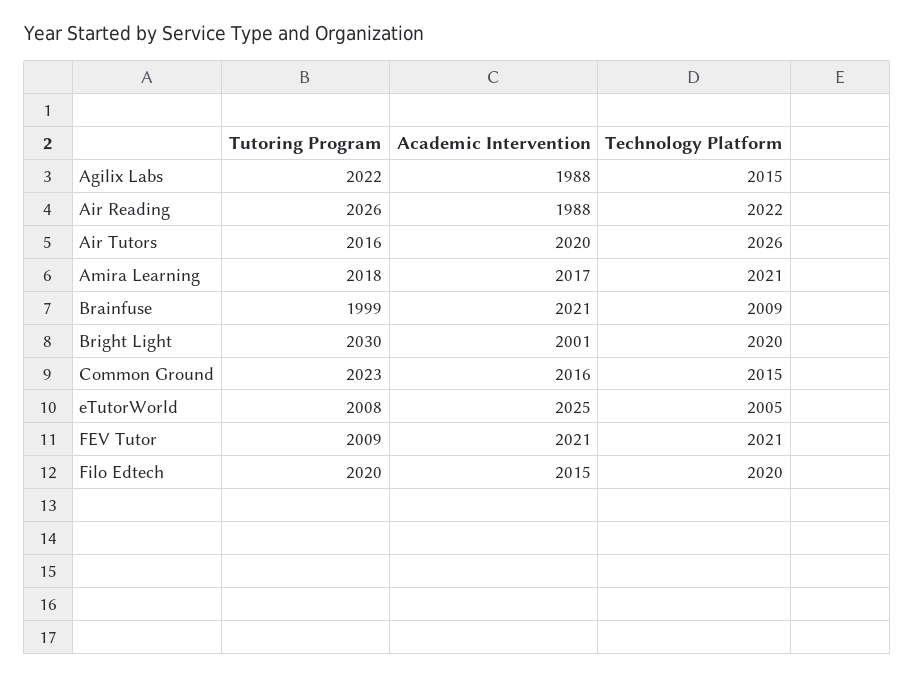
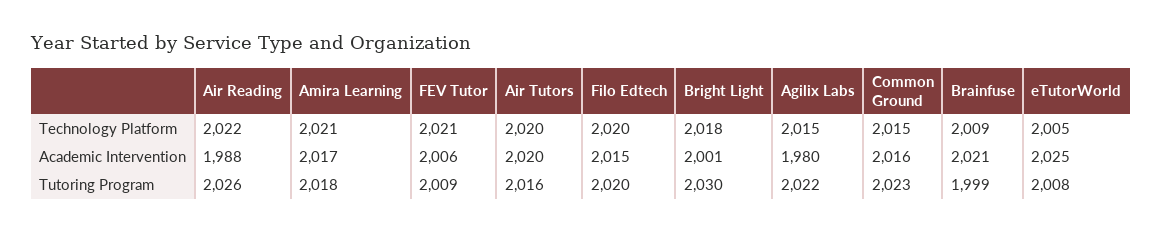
  {
    "Tutoring Program": {
      "Agilix Labs": 2022,
      "Air Reading": 2026,
      "Air Tutors": 2016,
      "Amira Learning": 2018,
      "Brainfuse": 1999,
      "Bright Light": 2030,
      "Common Ground": 2023,
      "eTutorWorld": 2008,
      "FEV Tutor": 2009,
      "Filo Edtech": 2020
    },
    "Academic Intervention": {
-     "Agilix Labs": 1988,
+     "Agilix Labs": 1980,
      "Air Reading": 1988,
      "Air Tutors": 2020,
      "Amira Learning": 2017,
      "Brainfuse": 2021,
      "Bright Light": 2001,
      "Common Ground": 2016,
      "eTutorWorld": 2025,
-     "FEV Tutor": 2021,
+     "FEV Tutor": 2006,
      "Filo Edtech": 2015
    },
    "Technology Platform": {
      "Agilix Labs": 2015,
      "Air Reading": 2022,
-     "Air Tutors": 2026,
+     "Air Tutors": 2020,
      "Amira Learning": 2021,
      "Brainfuse": 2009,
-     "Bright Light": 2020,
+     "Bright Light": 2018,
      "Common Ground": 2015,
      "eTutorWorld": 2005,
      "FEV Tutor": 2021,
      "Filo Edtech": 2020
    }
  }

